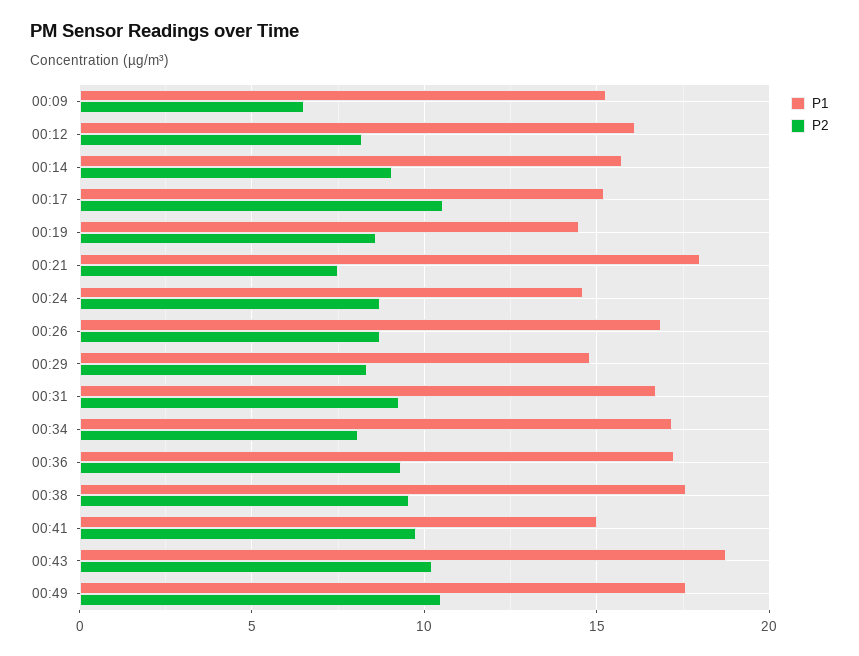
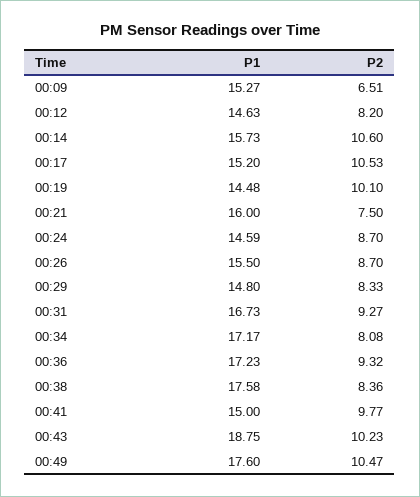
  {
    "P1": {
      "00:09": 15.27,
-     "00:12": 16,
+     "00:12": 14.63,
      "00:14": 15.73,
      "00:17": 15.2,
      "00:19": 14.48,
-     "00:21": 18,
+     "00:21": 16,
      "00:24": 14.59,
-     "00:26": 17,
+     "00:26": 15.5,
      "00:29": 14.8,
      "00:31": 16.73,
      "00:34": 17.17,
      "00:36": 17.23,
      "00:38": 17.58,
      "00:41": 15,
      "00:43": 18.75,
      "00:49": 17.6
    },
    "P2": {
      "00:09": 6.51,
      "00:12": 8.2,
-     "00:14": 9,
+     "00:14": 10.6,
      "00:17": 10.53,
-     "00:19": 8.5,
+     "00:19": 10.1,
      "00:21": 7.5,
      "00:24": 8.7,
      "00:26": 8.7,
      "00:29": 8.33,
      "00:31": 9.27,
      "00:34": 8.08,
      "00:36": 9.32,
-     "00:38": 9.5,
+     "00:38": 8.36,
      "00:41": 9.77,
      "00:43": 10.23,
      "00:49": 10.47
    }
  }

